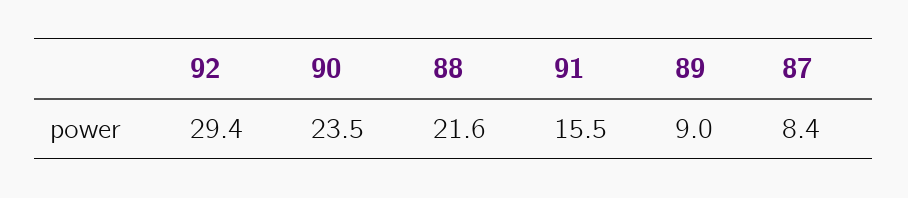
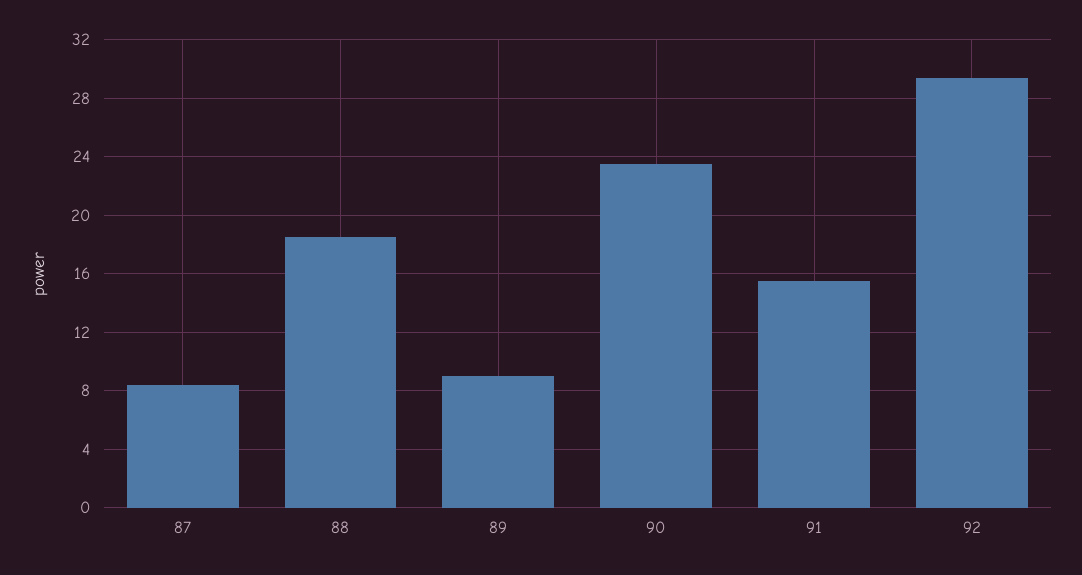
  {
    "92": 29.4,
    "90": 23.5,
-   "88": 21.6,
+   "88": 18.5,
    "91": 15.5,
    "89": 9,
    "87": 8.4
  }

